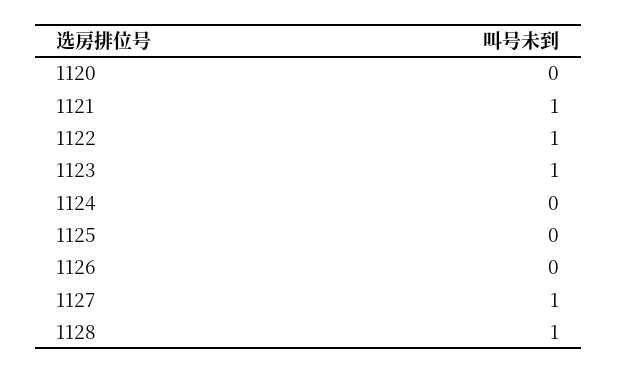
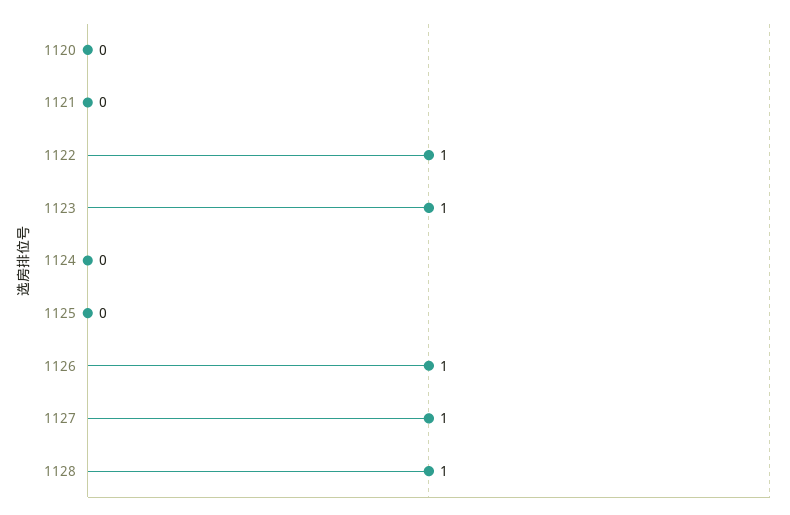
  {
    "1120": 0,
-   "1121": 1,
+   "1121": 0,
    "1122": 1,
    "1123": 1,
    "1124": 0,
    "1125": 0,
-   "1126": 0,
+   "1126": 1,
    "1127": 1,
    "1128": 1
  }

